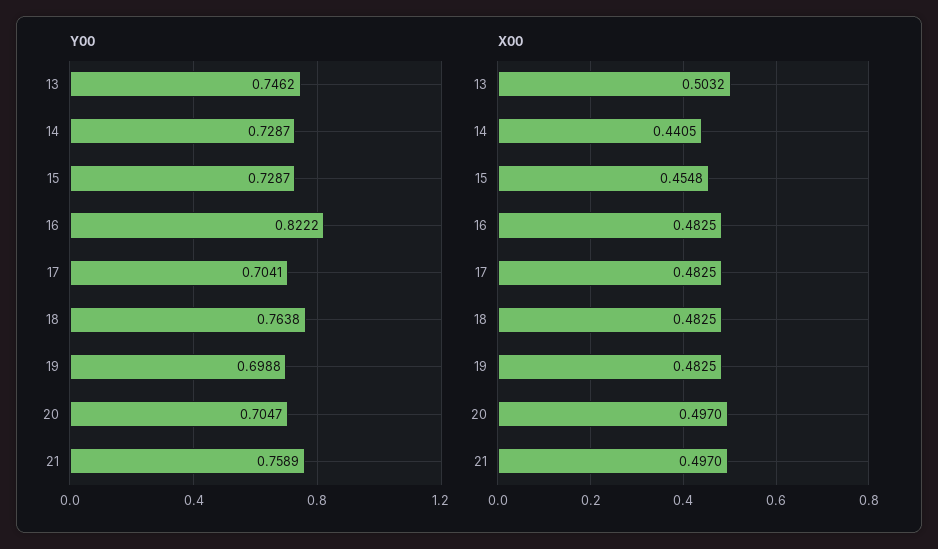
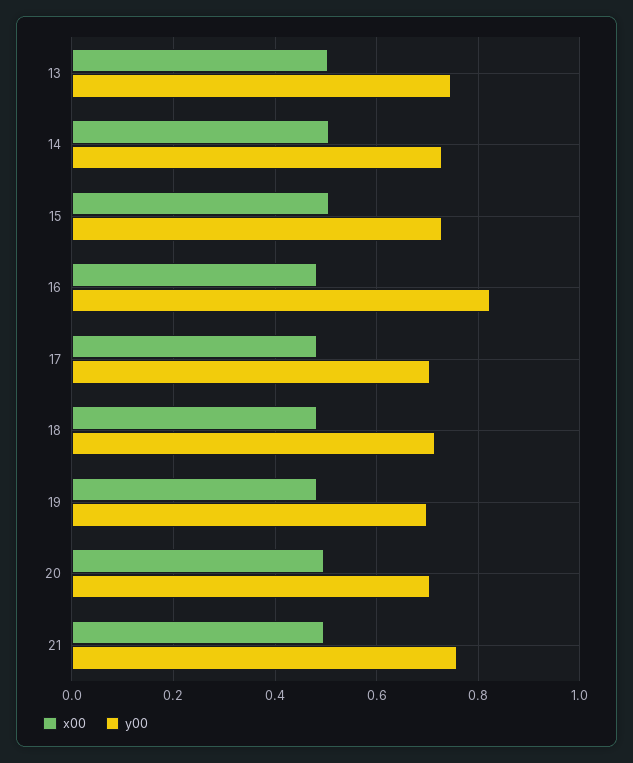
  {
    "Y00": {
      "13": 0.7462,
      "14": 0.7287,
      "15": 0.7287,
      "16": 0.8222,
      "17": 0.7041,
-     "18": 0.7638,
+     "18": 0.72,
      "19": 0.6988,
      "20": 0.7047,
      "21": 0.7589
    },
    "X00": {
      "13": 0.5032,
-     "14": 0.4405,
+     "14": 0.5,
-     "15": 0.4548,
+     "15": 0.5,
      "16": 0.4825,
      "17": 0.4825,
      "18": 0.4825,
      "19": 0.4825,
      "20": 0.497,
      "21": 0.497
    }
  }

